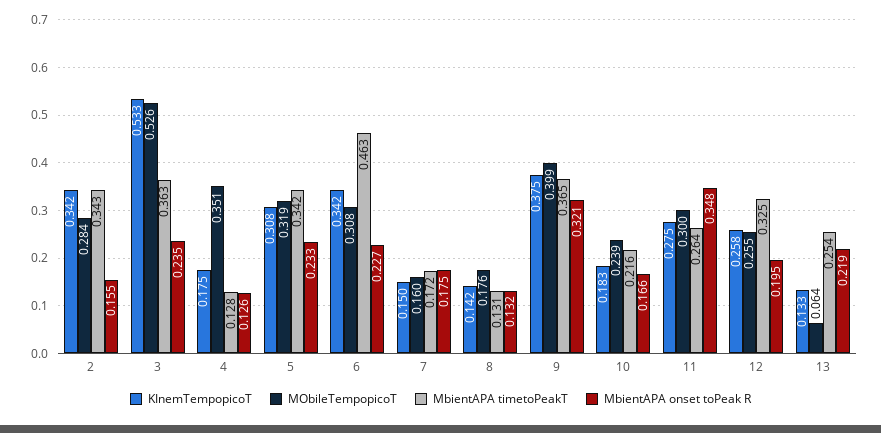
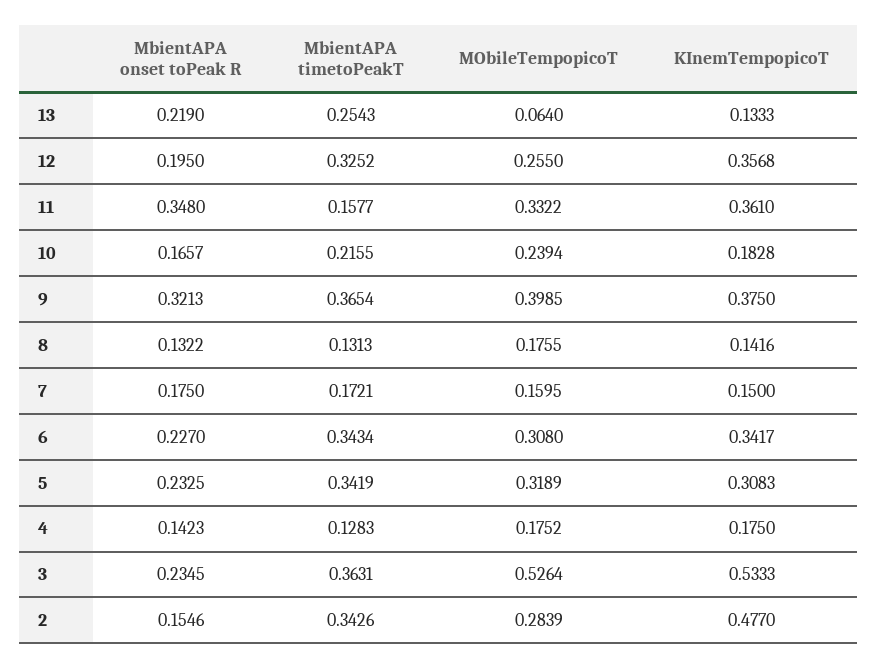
  {
    "KInemTempopicoT": {
-     "2": 0.342,
+     "2": 0.477,
      "3": 0.5333,
      "4": 0.175,
      "5": 0.3083,
      "6": 0.3417,
      "7": 0.15,
      "8": 0.1416,
      "9": 0.375,
      "10": 0.1828,
-     "11": 0.275,
+     "11": 0.361,
-     "12": 0.258,
+     "12": 0.3568,
      "13": 0.1333
    },
    "MObileTempopicoT": {
      "2": 0.2839,
      "3": 0.5264,
-     "4": 0.351,
+     "4": 0.1752,
      "5": 0.3189,
      "6": 0.308,
      "7": 0.1595,
      "8": 0.1755,
      "9": 0.3985,
      "10": 0.2394,
-     "11": 0.3,
+     "11": 0.3322,
      "12": 0.255,
      "13": 0.064
    },
    "MbientAPA timetoPeakT": {
      "2": 0.3426,
      "3": 0.3631,
      "4": 0.1283,
      "5": 0.3419,
-     "6": 0.463,
+     "6": 0.3434,
      "7": 0.1721,
      "8": 0.1313,
      "9": 0.3654,
      "10": 0.2155,
-     "11": 0.264,
+     "11": 0.1577,
      "12": 0.3252,
      "13": 0.2543
    },
    "MbientAPA onset toPeak R": {
      "2": 0.1546,
      "3": 0.2345,
-     "4": 0.126,
+     "4": 0.1423,
      "5": 0.2325,
      "6": 0.227,
      "7": 0.175,
      "8": 0.1322,
      "9": 0.3213,
      "10": 0.1657,
      "11": 0.348,
      "12": 0.195,
      "13": 0.219
    }
  }

